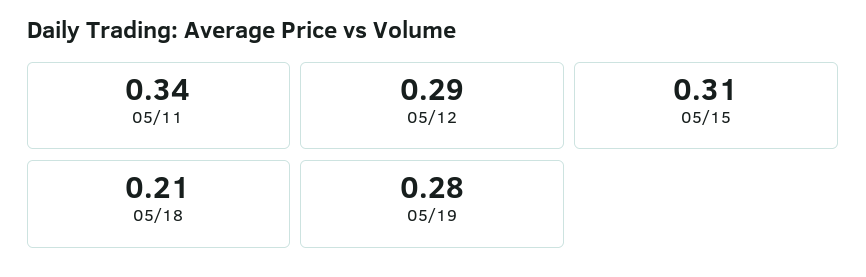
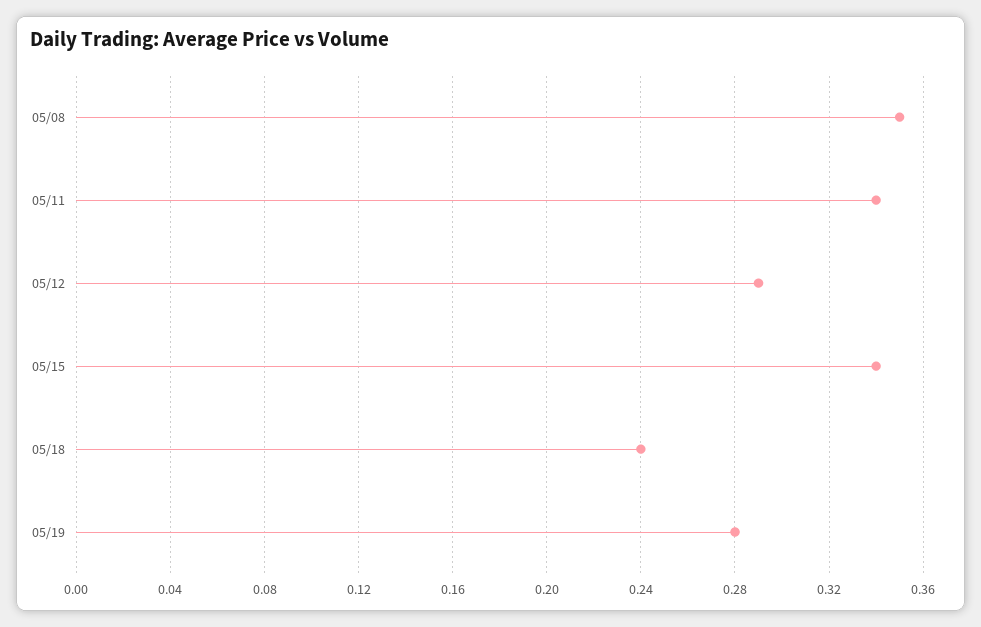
  {
    "05/11": 0.34,
    "05/12": 0.29,
-   "05/15": 0.31,
+   "05/15": 0.34,
-   "05/18": 0.21,
+   "05/18": 0.24,
-   "05/19": 0.28
+   "05/19": 0.28,
+   "05/08": 0.35
  }

